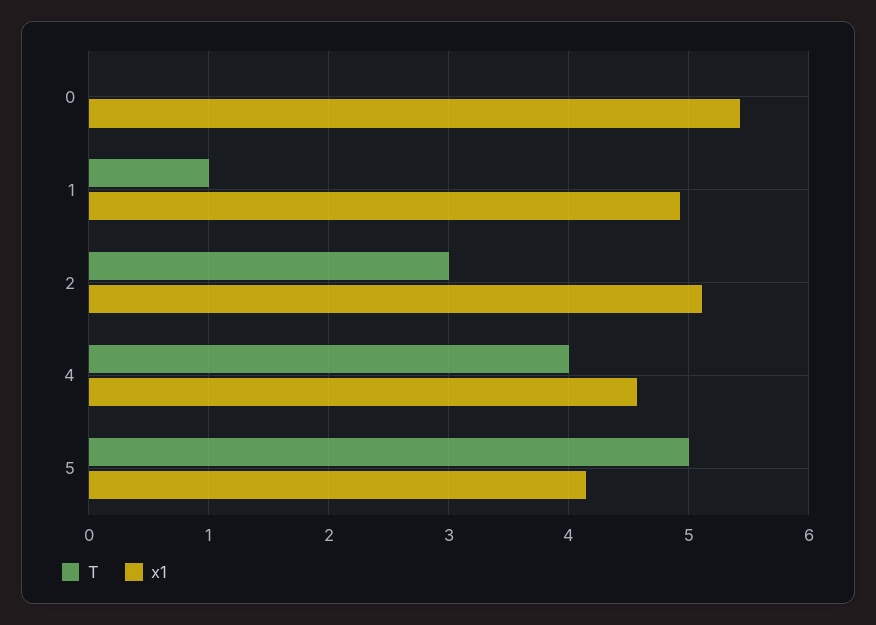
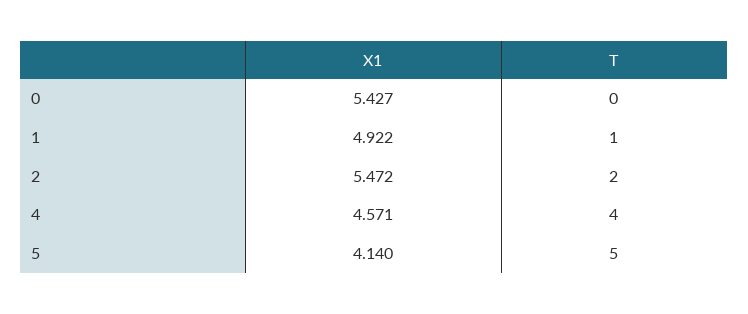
  {
    "T": {
      "0": 0,
      "1": 1,
-     "2": 3,
+     "2": 2,
      "4": 4,
      "5": 5
    },
    "x1": {
      "0": 5.427,
      "1": 4.922,
-     "2": 5.1,
+     "2": 5.472,
      "4": 4.571,
      "5": 4.14
    }
  }

